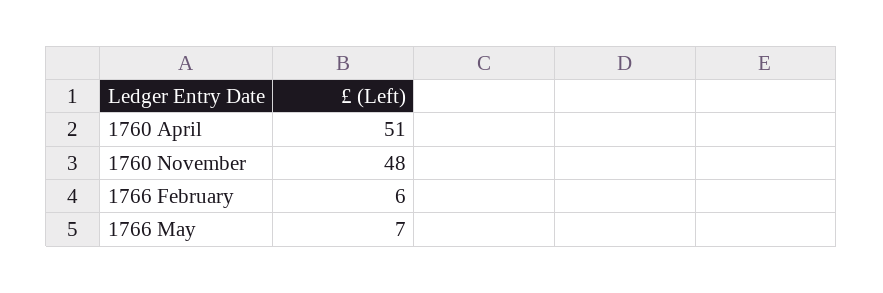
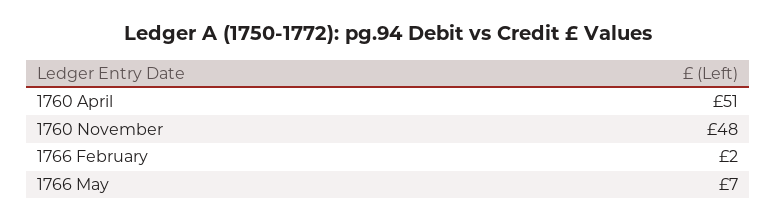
  {
    "1760 April": 51,
    "1760 November": 48,
-   "1766 February": 6,
+   "1766 February": 2,
    "1766 May": 7
  }

